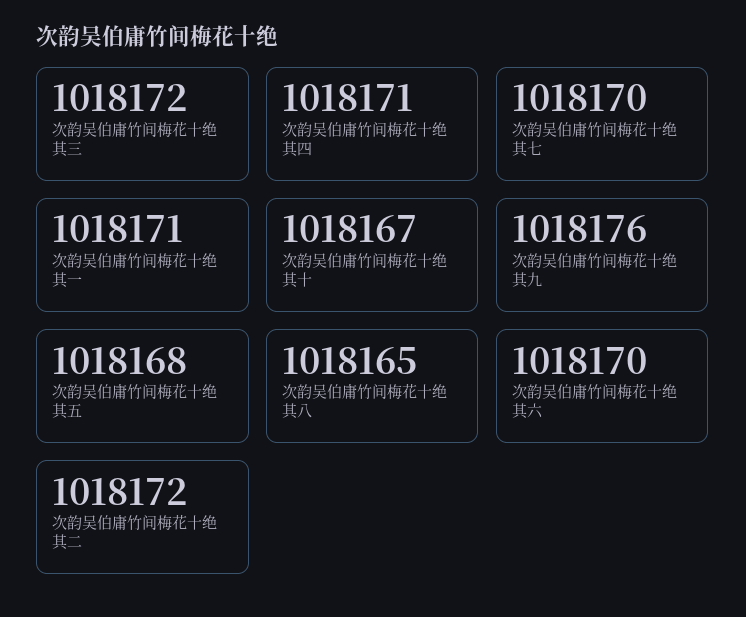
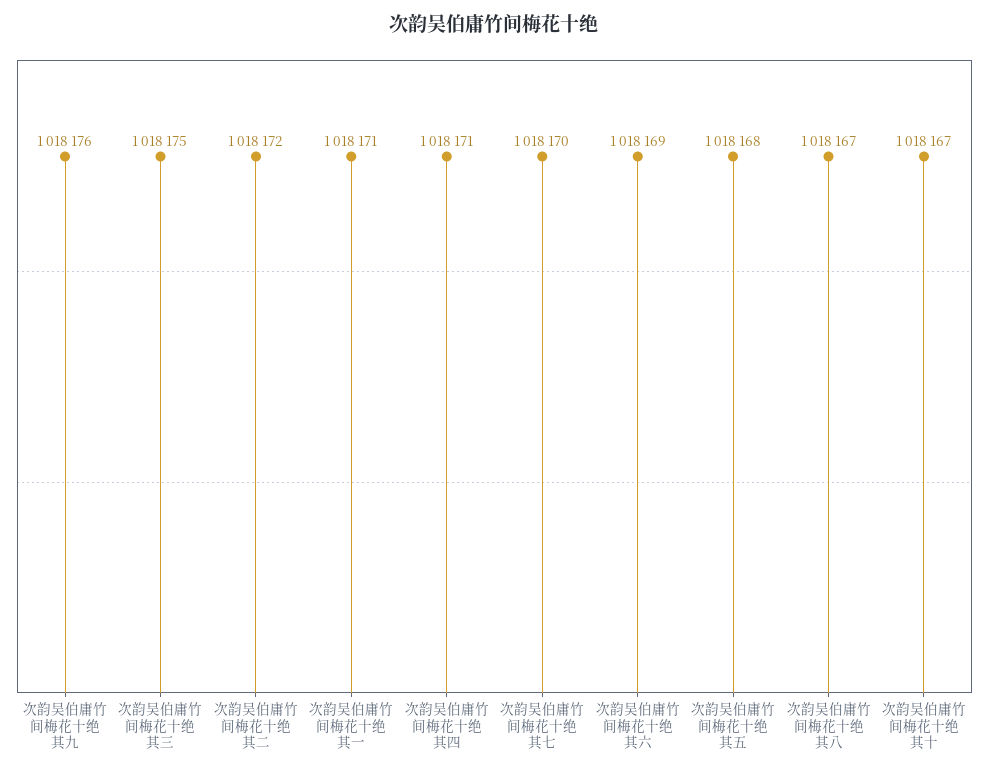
  {
-   "次韵吴伯庸竹间梅花十绝 其三": 1018172,
+   "次韵吴伯庸竹间梅花十绝 其三": 1018175,
    "次韵吴伯庸竹间梅花十绝 其四": 1018171,
    "次韵吴伯庸竹间梅花十绝 其七": 1018170,
    "次韵吴伯庸竹间梅花十绝 其一": 1018171,
    "次韵吴伯庸竹间梅花十绝 其十": 1018167,
    "次韵吴伯庸竹间梅花十绝 其九": 1018176,
    "次韵吴伯庸竹间梅花十绝 其五": 1018168,
-   "次韵吴伯庸竹间梅花十绝 其八": 1018165,
+   "次韵吴伯庸竹间梅花十绝 其八": 1018167,
-   "次韵吴伯庸竹间梅花十绝 其六": 1018170,
+   "次韵吴伯庸竹间梅花十绝 其六": 1018169,
    "次韵吴伯庸竹间梅花十绝 其二": 1018172
  }

